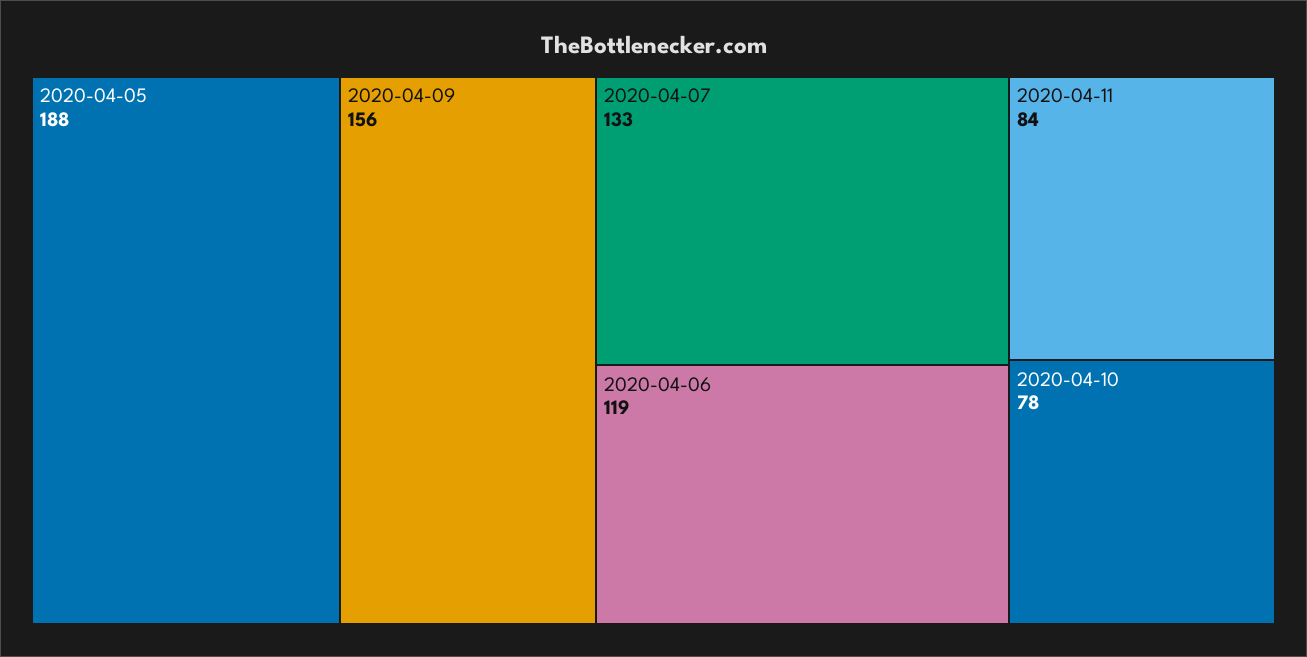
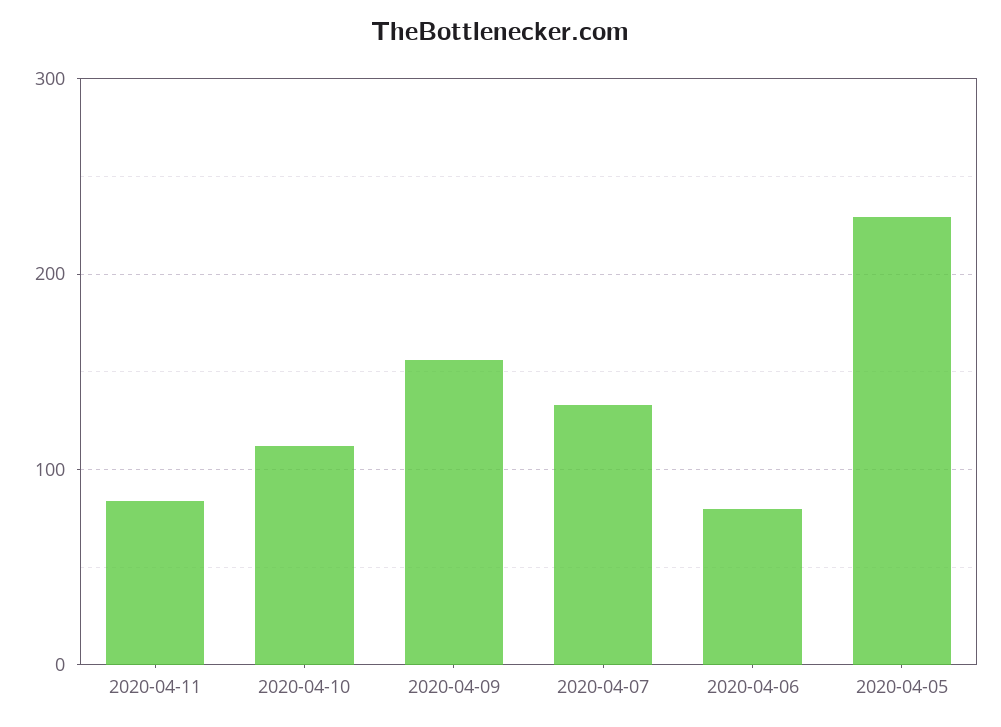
  {
-   "2020-04-05": 188,
+   "2020-04-05": 230,
    "2020-04-09": 156,
    "2020-04-07": 133,
-   "2020-04-06": 119,
+   "2020-04-06": 80,
    "2020-04-11": 84,
-   "2020-04-10": 78
+   "2020-04-10": 110
  }

